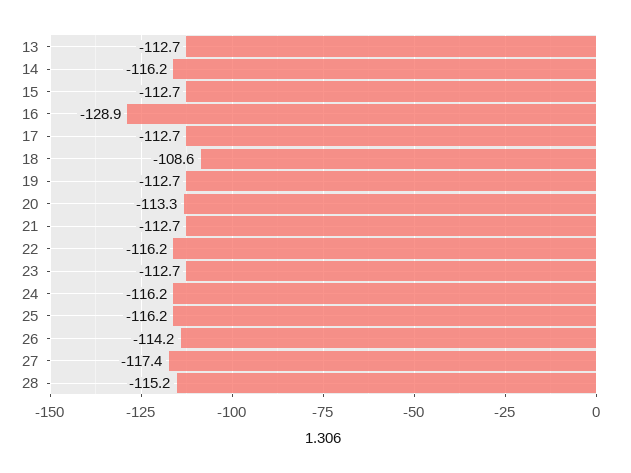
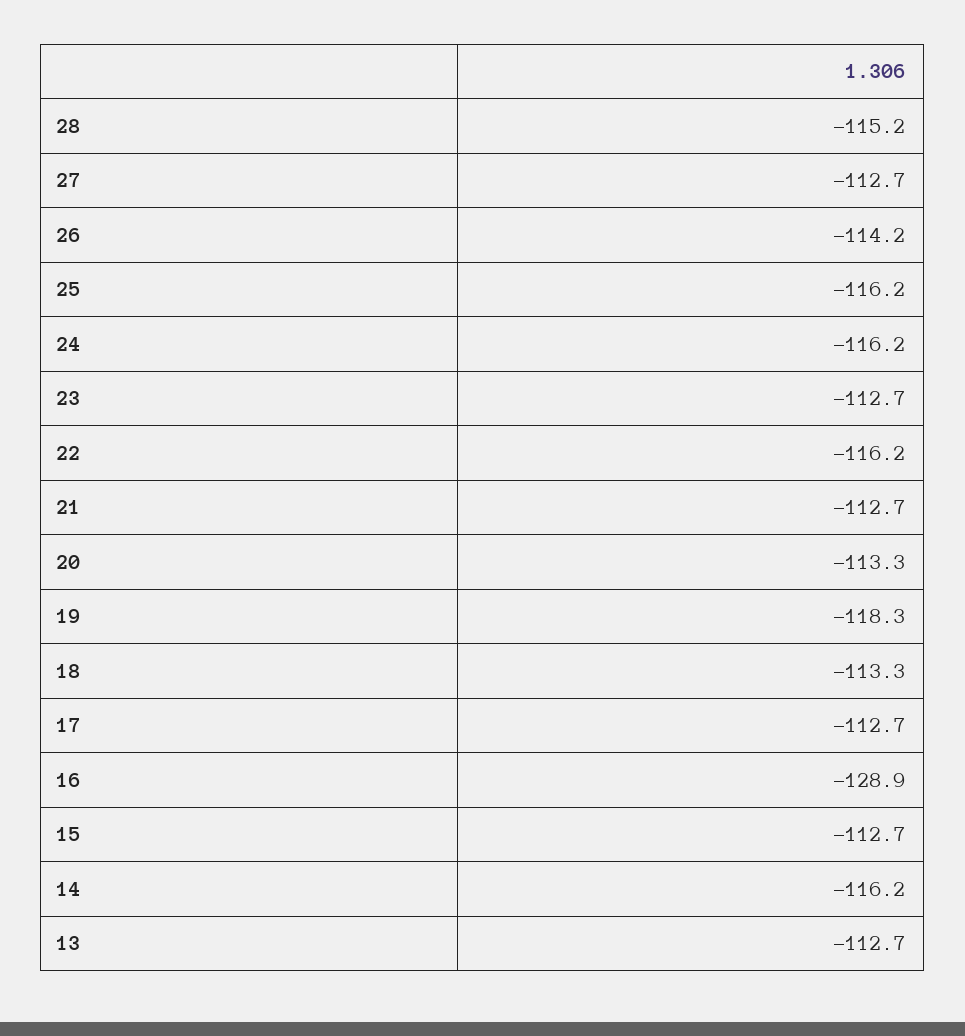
  {
    "13": -112.7,
    "14": -116.2,
    "15": -112.7,
    "16": -128.9,
    "17": -112.7,
-   "18": -108.6,
+   "18": -113.3,
-   "19": -112.7,
+   "19": -118.3,
    "20": -113.3,
    "21": -112.7,
    "22": -116.2,
    "23": -112.7,
    "24": -116.2,
    "25": -116.2,
    "26": -114.2,
-   "27": -117.4,
+   "27": -112.7,
    "28": -115.2
  }

